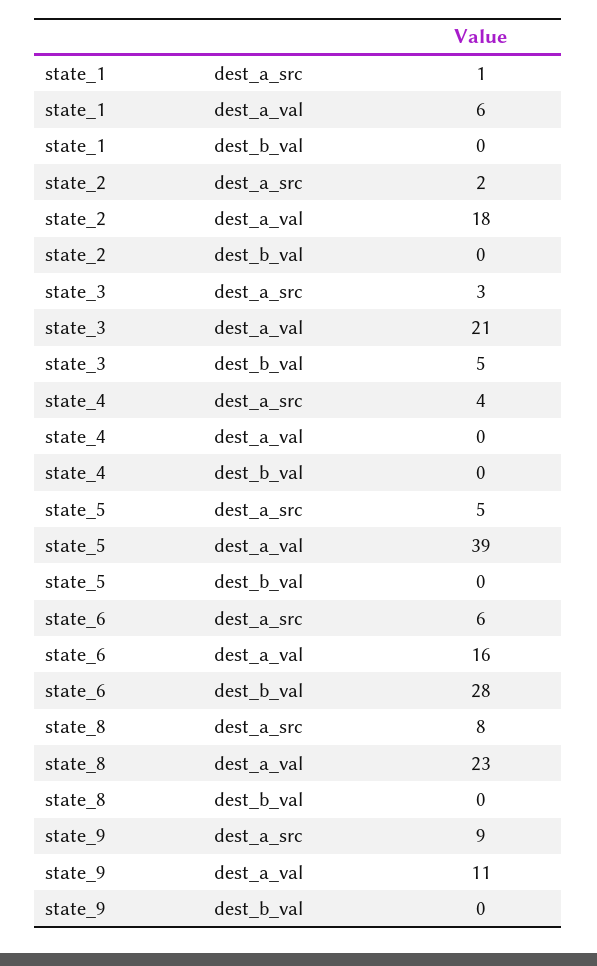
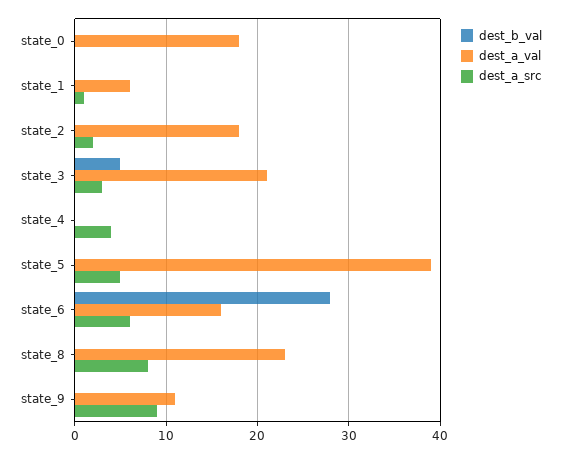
  {
    "dest_a_src": {
      "state_1": 1,
      "state_2": 2,
      "state_3": 3,
      "state_4": 4,
      "state_5": 5,
      "state_6": 6,
      "state_8": 8,
-     "state_9": 9
+     "state_9": 9,
+     "state_0": 0
    },
    "dest_a_val": {
      "state_1": 6,
      "state_2": 18,
      "state_3": 21,
      "state_4": 0,
      "state_5": 39,
      "state_6": 16,
      "state_8": 23,
-     "state_9": 11
+     "state_9": 11,
+     "state_0": 18
    },
    "dest_b_val": {
      "state_1": 0,
      "state_2": 0,
      "state_3": 5,
      "state_4": 0,
      "state_5": 0,
      "state_6": 28,
      "state_8": 0,
-     "state_9": 0
+     "state_9": 0,
+     "state_0": 0
    }
  }

